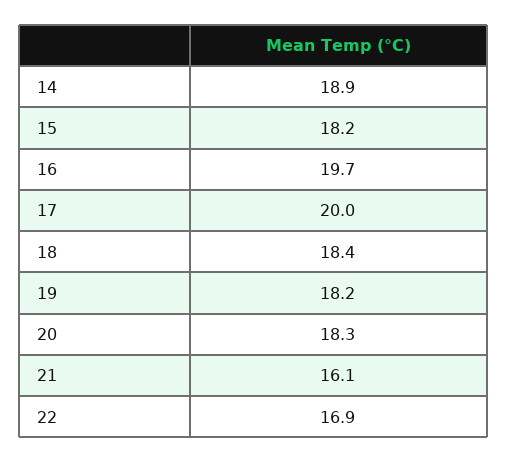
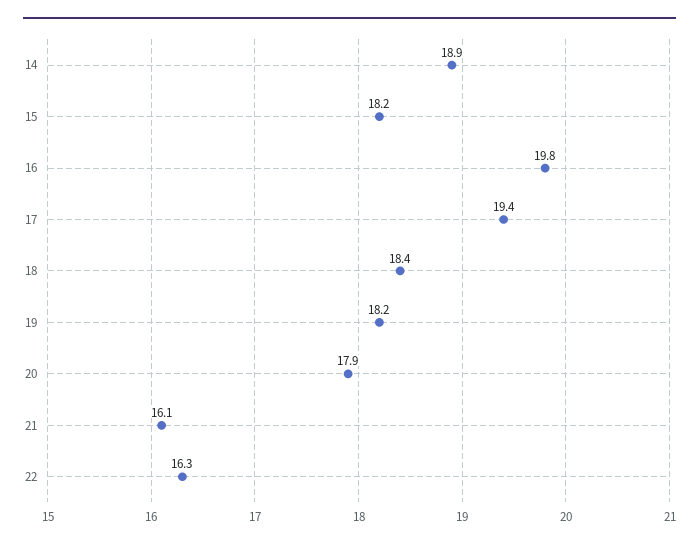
  {
    "14": 18.9,
    "15": 18.2,
-   "16": 19.7,
+   "16": 19.8,
-   "17": 20,
+   "17": 19.4,
    "18": 18.4,
    "19": 18.2,
-   "20": 18.3,
+   "20": 17.9,
    "21": 16.1,
-   "22": 16.9
+   "22": 16.3
  }

